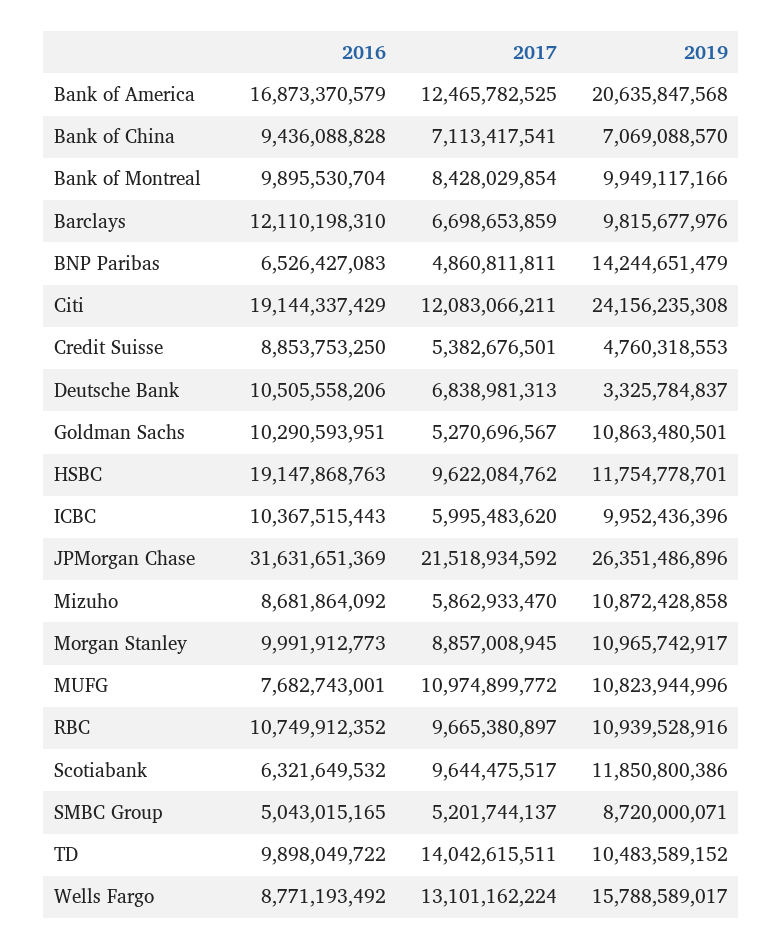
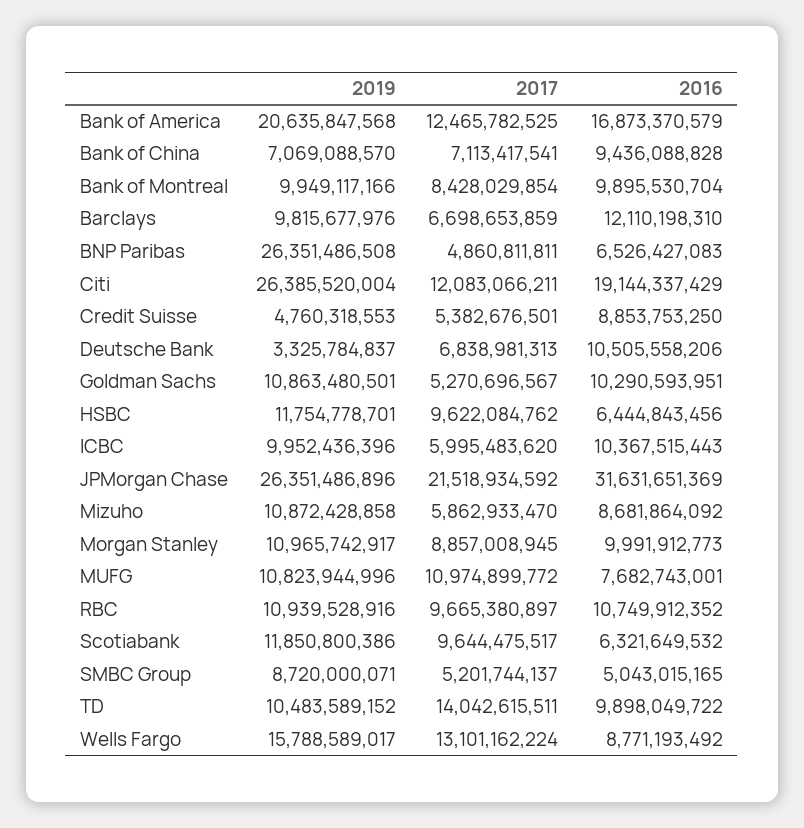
  {
    "2016": {
      "Bank of America": 16873370579,
      "Bank of China": 9436088828,
      "Bank of Montreal": 9895530704,
      "Barclays": 12110198310,
      "BNP Paribas": 6526427083,
      "Citi": 19144337429,
      "Credit Suisse": 8853753250,
      "Deutsche Bank": 10505558206,
      "Goldman Sachs": 10290593951,
-     "HSBC": 19147868763,
+     "HSBC": 6444843456,
      "ICBC": 10367515443,
      "JPMorgan Chase": 31631651369,
      "Mizuho": 8681864092,
      "Morgan Stanley": 9991912773,
      "MUFG": 7682743001,
      "RBC": 10749912352,
      "Scotiabank": 6321649532,
      "SMBC Group": 5043015165,
      "TD": 9898049722,
      "Wells Fargo": 8771193492
    },
    "2017": {
      "Bank of America": 12465782525,
      "Bank of China": 7113417541,
      "Bank of Montreal": 8428029854,
      "Barclays": 6698653859,
      "BNP Paribas": 4860811811,
      "Citi": 12083066211,
      "Credit Suisse": 5382676501,
      "Deutsche Bank": 6838981313,
      "Goldman Sachs": 5270696567,
      "HSBC": 9622084762,
      "ICBC": 5995483620,
      "JPMorgan Chase": 21518934592,
      "Mizuho": 5862933470,
      "Morgan Stanley": 8857008945,
      "MUFG": 10974899772,
      "RBC": 9665380897,
      "Scotiabank": 9644475517,
      "SMBC Group": 5201744137,
      "TD": 14042615511,
      "Wells Fargo": 13101162224
    },
    "2019": {
      "Bank of America": 20635847568,
      "Bank of China": 7069088570,
      "Bank of Montreal": 9949117166,
      "Barclays": 9815677976,
-     "BNP Paribas": 14244651479,
+     "BNP Paribas": 26351486508,
-     "Citi": 24156235308,
+     "Citi": 26385520004,
      "Credit Suisse": 4760318553,
      "Deutsche Bank": 3325784837,
      "Goldman Sachs": 10863480501,
      "HSBC": 11754778701,
      "ICBC": 9952436396,
      "JPMorgan Chase": 26351486896,
      "Mizuho": 10872428858,
      "Morgan Stanley": 10965742917,
      "MUFG": 10823944996,
      "RBC": 10939528916,
      "Scotiabank": 11850800386,
      "SMBC Group": 8720000071,
      "TD": 10483589152,
      "Wells Fargo": 15788589017
    }
  }

